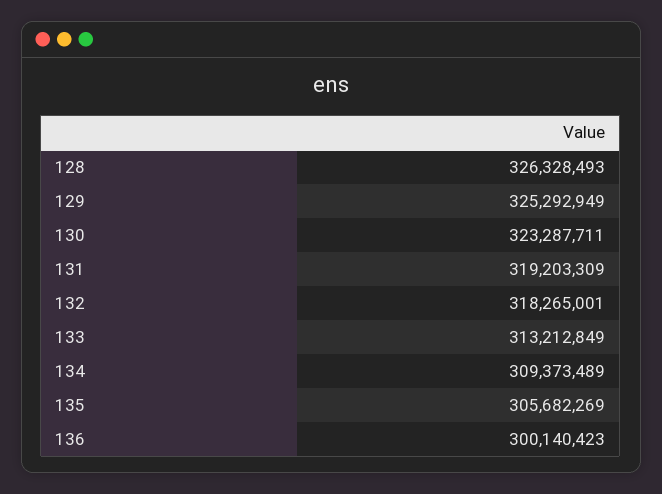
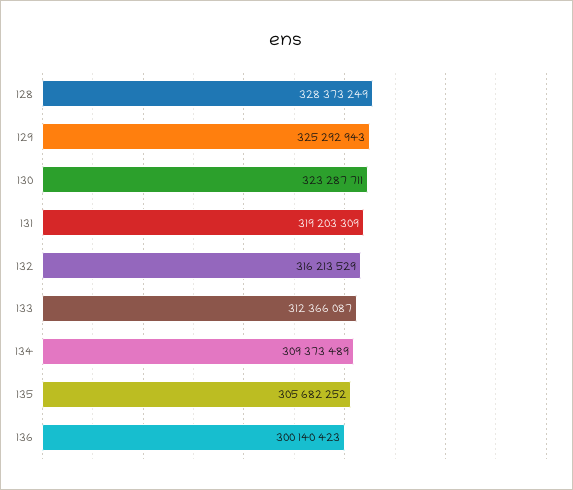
  {
-   "128": 326328493,
+   "128": 328373249,
-   "129": 325292949,
+   "129": 325292943,
    "130": 323287711,
    "131": 319203309,
-   "132": 318265001,
+   "132": 316213529,
-   "133": 313212849,
+   "133": 312366087,
    "134": 309373489,
-   "135": 305682269,
+   "135": 305682252,
    "136": 300140423
  }

